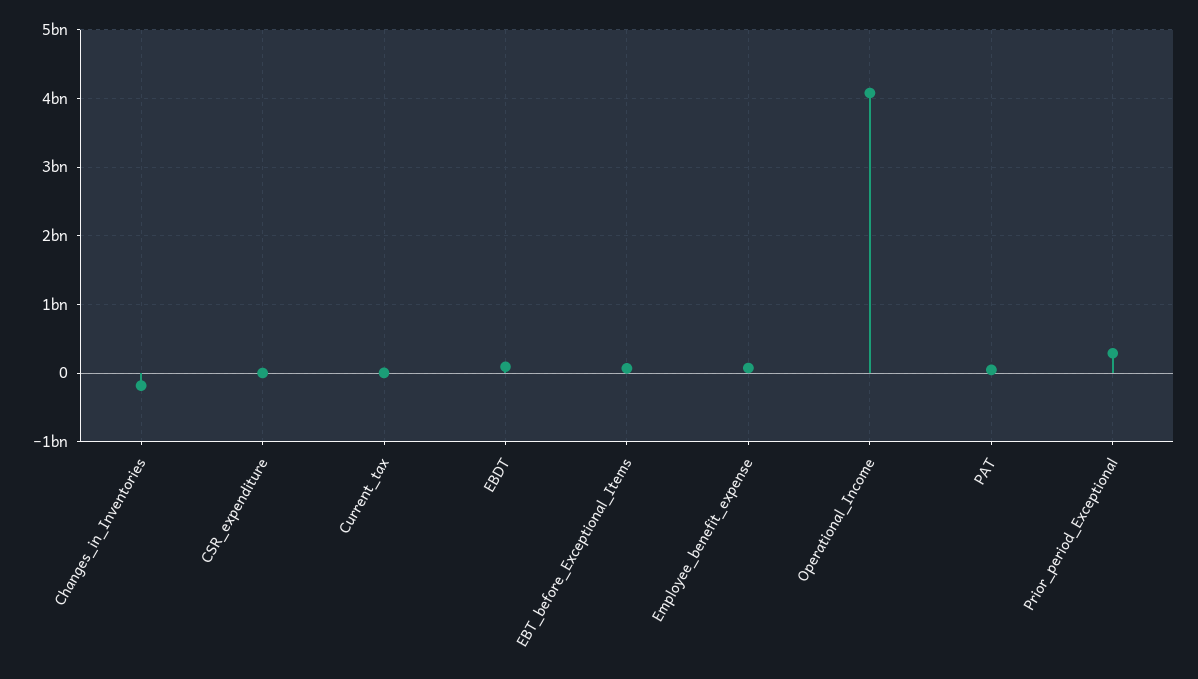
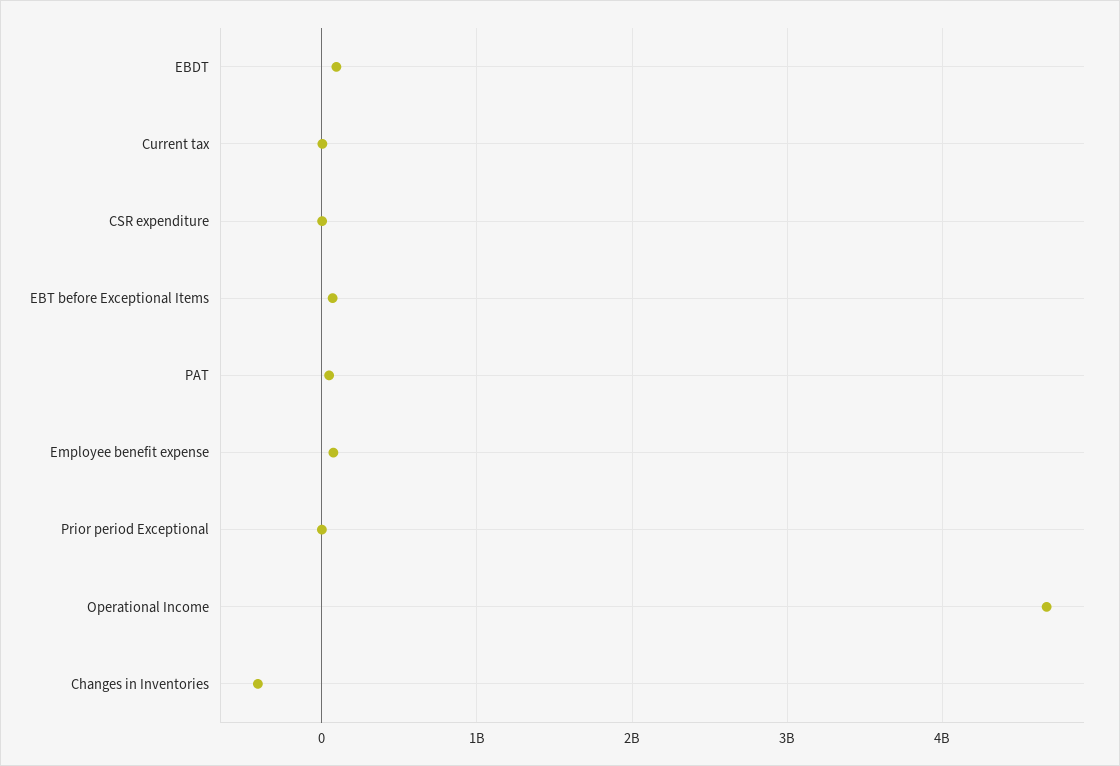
  {
-   "Changes_in_Inventories": -200000000,
+   "Changes_in_Inventories": -400000000,
    "CSR_expenditure": 0,
    "Current_tax": 0,
    "EBDT": 100000000,
    "EBT_before_Exceptional_Items": 100000000,
    "Employee_benefit_expense": 100000000,
-   "Operational_Income": 4100000000,
+   "Operational_Income": 4700000000,
    "PAT": 0,
-   "Prior_period_Exceptional": 300000000
+   "Prior_period_Exceptional": 0
  }

